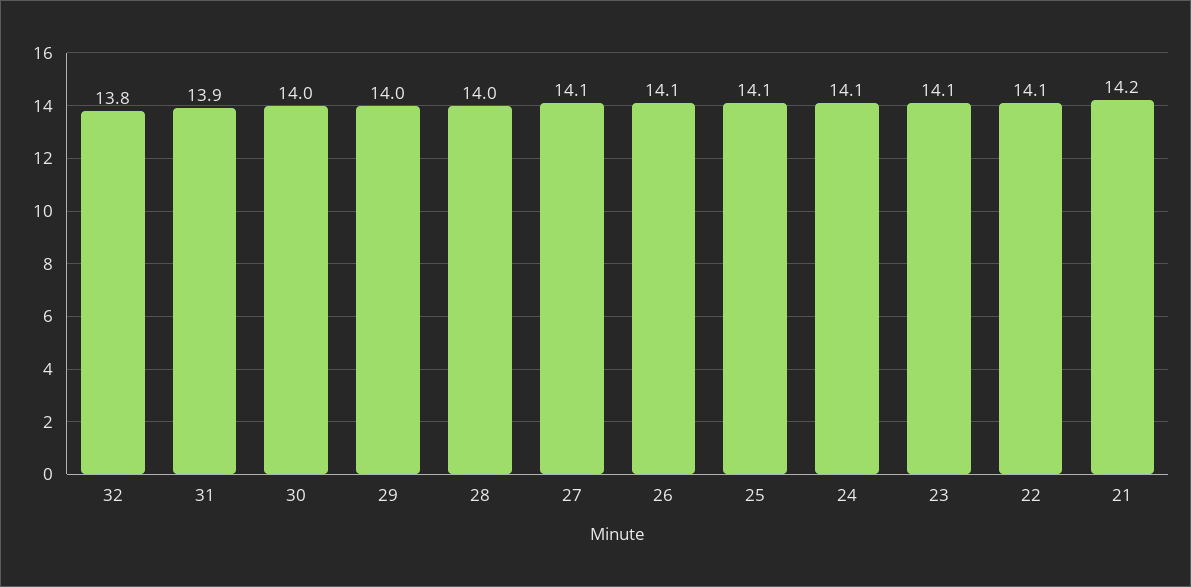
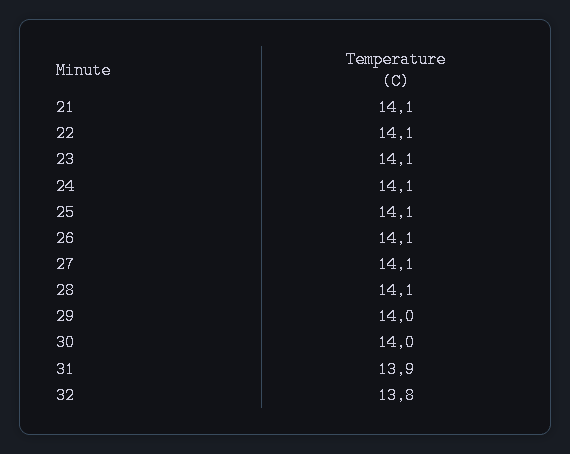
  {
    "32": 13.8,
    "31": 13.9,
    "30": 14,
    "29": 14,
-   "28": 14,
+   "28": 14.1,
    "27": 14.1,
    "26": 14.1,
    "25": 14.1,
    "24": 14.1,
    "23": 14.1,
    "22": 14.1,
-   "21": 14.2
+   "21": 14.1
  }

